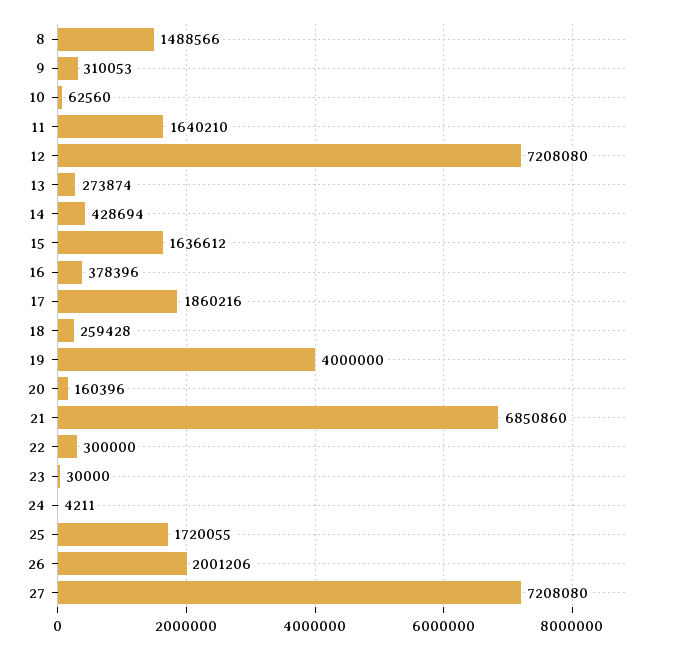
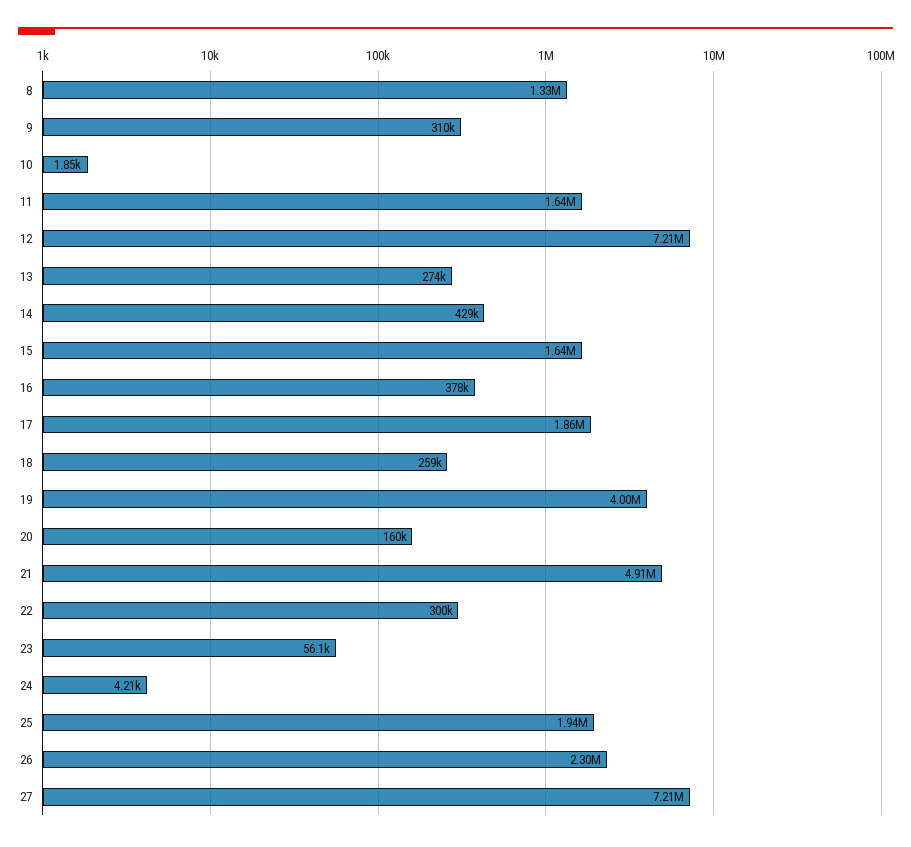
  {
-   "8": 1488566,
+   "8": 1330000,
    "9": 310053,
-   "10": 62560,
+   "10": 1850,
    "11": 1640210,
    "12": 7208080,
    "13": 273874,
    "14": 428694,
    "15": 1636612,
    "16": 378396,
    "17": 1860216,
    "18": 259428,
    "19": 4000000,
    "20": 160396,
-   "21": 6850860,
+   "21": 4910000,
    "22": 300000,
-   "23": 30000,
+   "23": 56100,
    "24": 4211,
-   "25": 1720055,
+   "25": 1940000,
-   "26": 2001206,
+   "26": 2300000,
    "27": 7208080
  }

